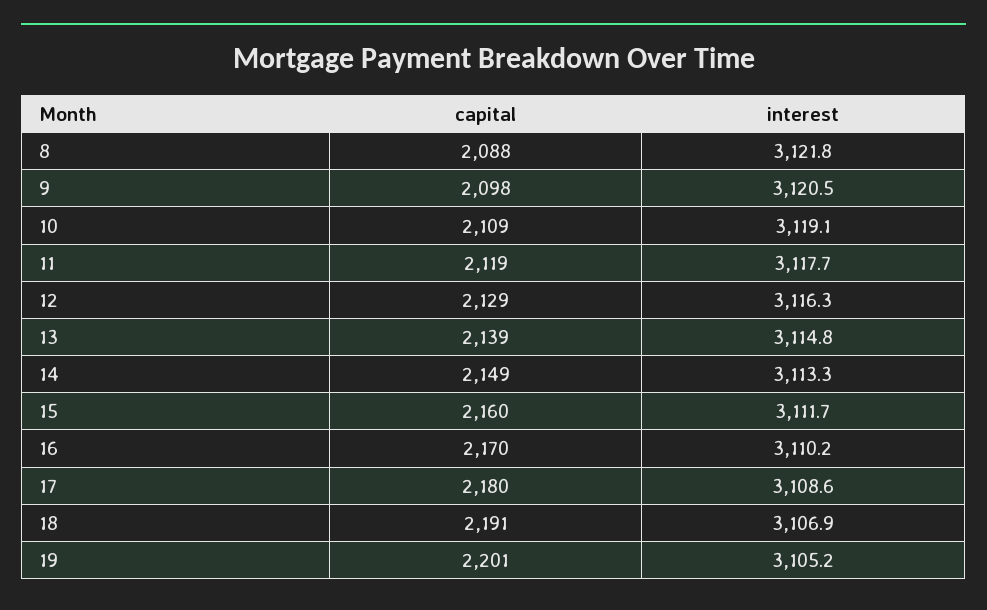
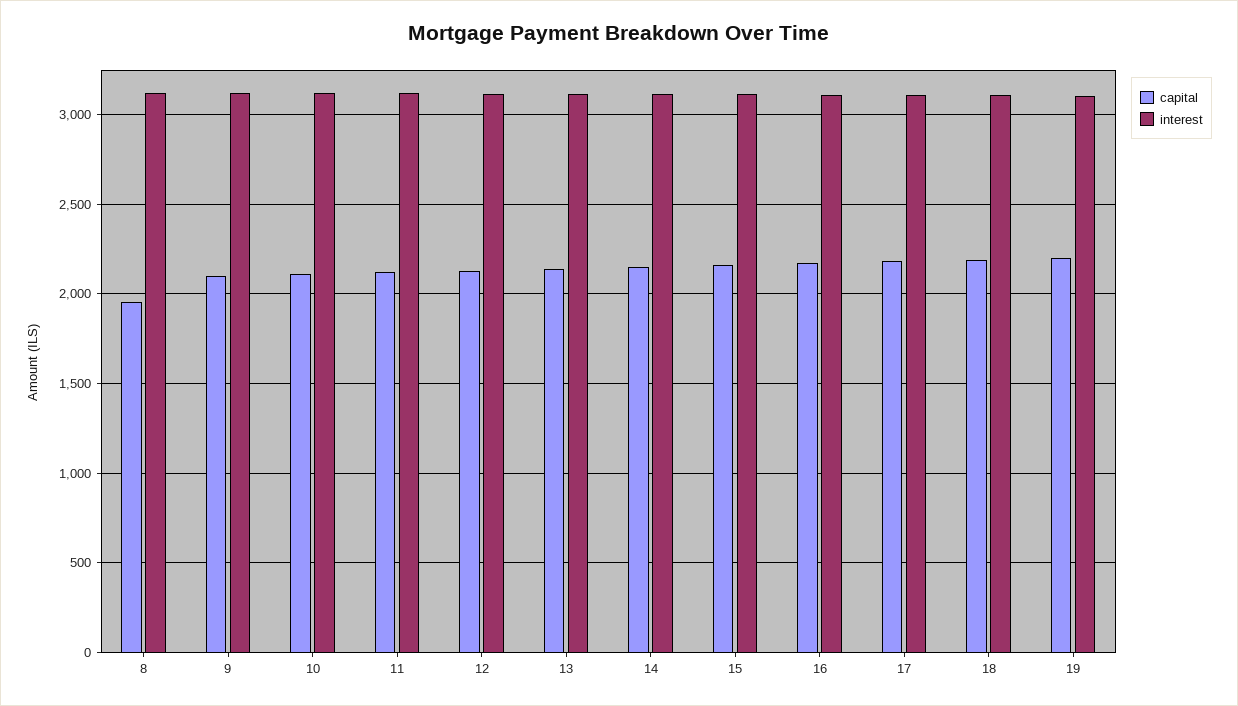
  {
    "capital": {
-     "8": 2088,
+     "8": 1950,
      "9": 2098,
      "10": 2109,
      "11": 2119,
      "12": 2129,
      "13": 2139,
      "14": 2149,
      "15": 2160,
      "16": 2170,
      "17": 2180,
      "18": 2191,
      "19": 2201
    },
    "interest": {
      "8": 3121.8,
      "9": 3120.5,
      "10": 3119.1,
      "11": 3117.7,
      "12": 3116.3,
      "13": 3114.8,
      "14": 3113.3,
      "15": 3111.7,
      "16": 3110.2,
      "17": 3108.6,
      "18": 3106.9,
      "19": 3105.2
    }
  }

